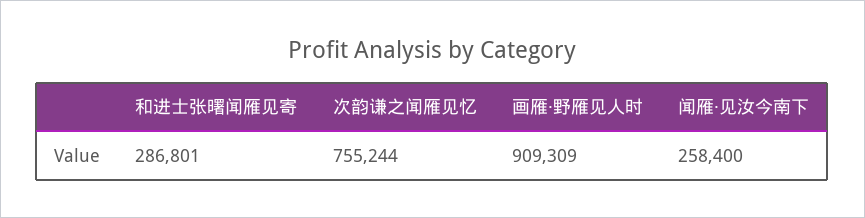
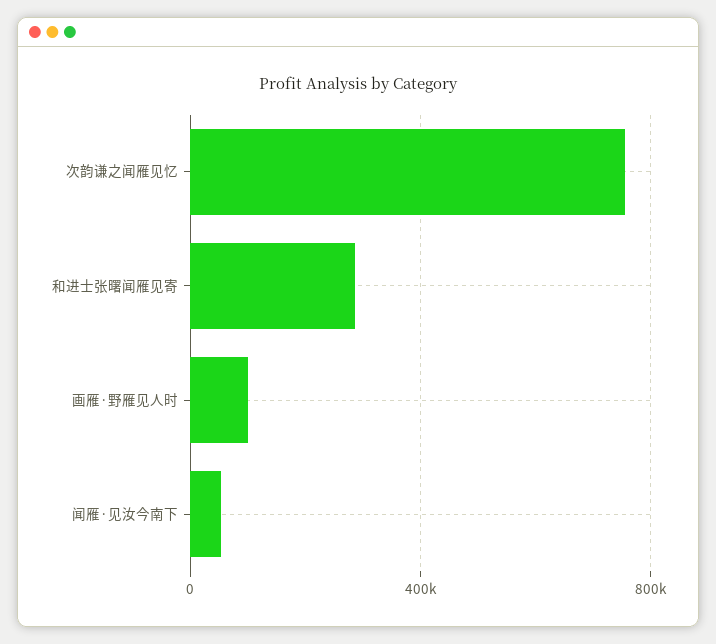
  {
    "和进士张曙闻雁见寄": 286801,
    "次韵谦之闻雁见忆": 755244,
-   "画雁·野雁见人时": 909309,
+   "画雁·野雁见人时": 100000,
-   "闻雁·见汝今南下": 258400
+   "闻雁·见汝今南下": 50000
  }

